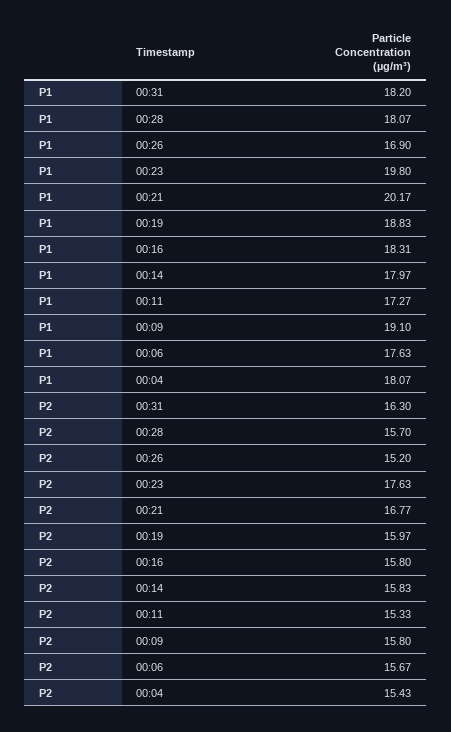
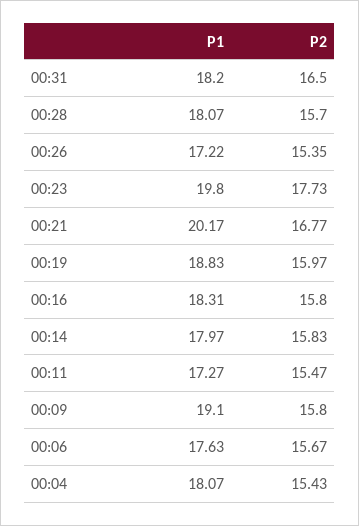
  {
    "P1": {
      "00:31": 18.2,
      "00:28": 18.07,
-     "00:26": 16.9,
+     "00:26": 17.22,
      "00:23": 19.8,
      "00:21": 20.17,
      "00:19": 18.83,
      "00:16": 18.31,
      "00:14": 17.97,
      "00:11": 17.27,
      "00:09": 19.1,
      "00:06": 17.63,
      "00:04": 18.07
    },
    "P2": {
-     "00:31": 16.3,
+     "00:31": 16.5,
      "00:28": 15.7,
-     "00:26": 15.2,
+     "00:26": 15.35,
-     "00:23": 17.63,
+     "00:23": 17.73,
      "00:21": 16.77,
      "00:19": 15.97,
      "00:16": 15.8,
      "00:14": 15.83,
-     "00:11": 15.33,
+     "00:11": 15.47,
      "00:09": 15.8,
      "00:06": 15.67,
      "00:04": 15.43
    }
  }

